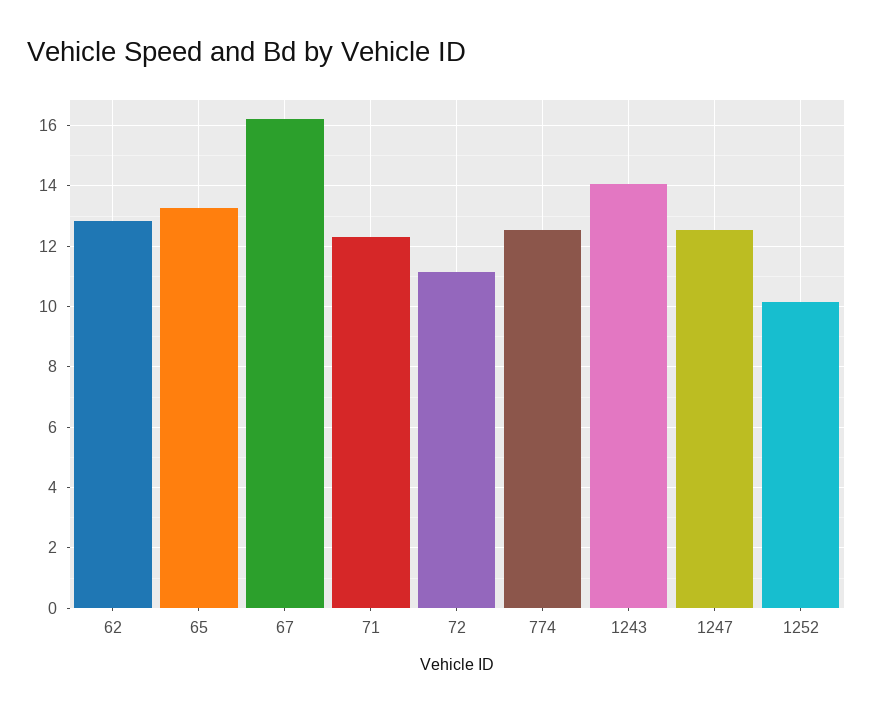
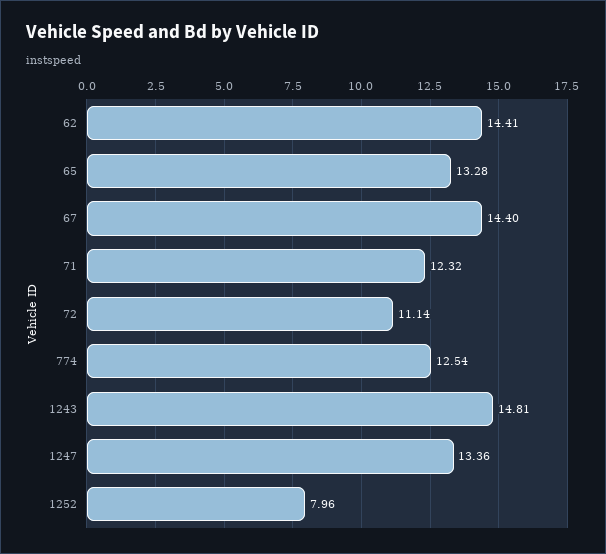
  {
-   "62": 12.8,
+   "62": 14.41,
    "65": 13.28,
-   "67": 16.2,
+   "67": 14.4,
    "71": 12.32,
    "72": 11.14,
    "774": 12.54,
-   "1243": 14,
+   "1243": 14.81,
-   "1247": 12.6,
+   "1247": 13.36,
-   "1252": 10.2
+   "1252": 7.96
  }

